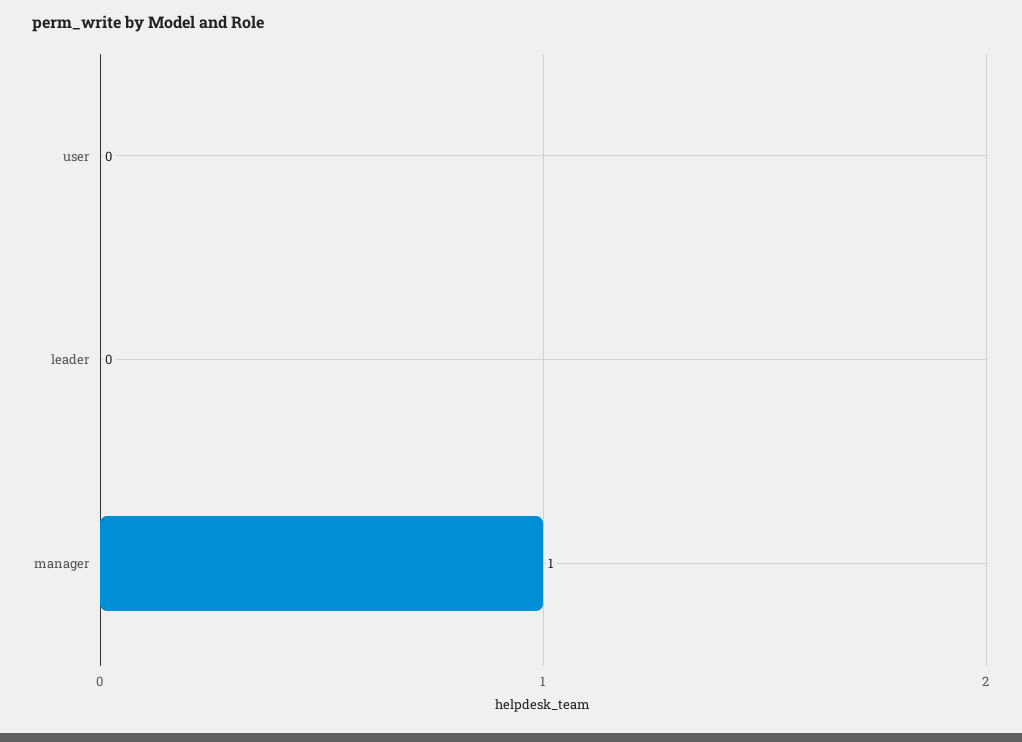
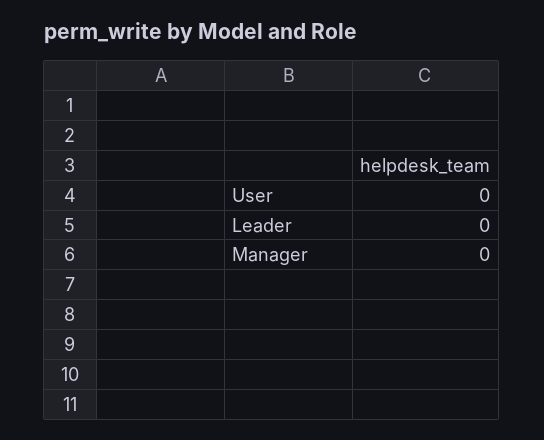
  {
    "user": 0,
    "leader": 0,
-   "manager": 1
+   "manager": 0
  }

